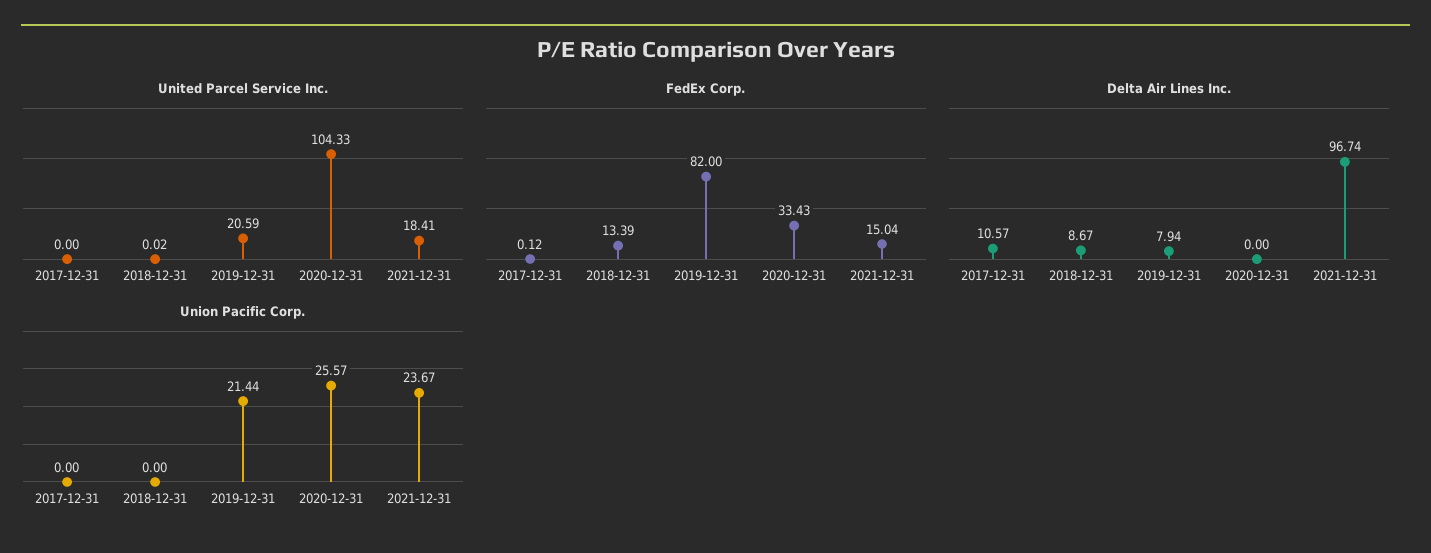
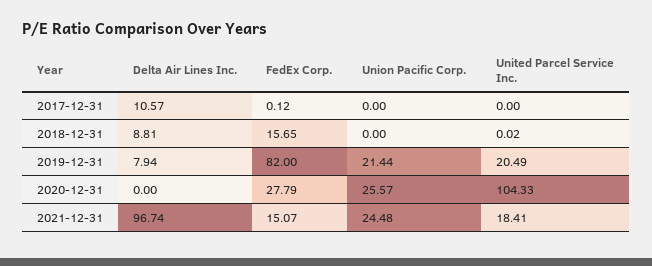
  {
    "United Parcel Service Inc.": {
      "2017-12-31": 0,
      "2018-12-31": 0.02,
-     "2019-12-31": 20.59,
+     "2019-12-31": 20.49,
      "2020-12-31": 104.33,
      "2021-12-31": 18.41
    },
    "FedEx Corp.": {
      "2017-12-31": 0.12,
-     "2018-12-31": 13.39,
+     "2018-12-31": 15.65,
      "2019-12-31": 82,
-     "2020-12-31": 33.43,
+     "2020-12-31": 27.79,
-     "2021-12-31": 15.04
+     "2021-12-31": 15.07
    },
    "Delta Air Lines Inc.": {
      "2017-12-31": 10.57,
-     "2018-12-31": 8.67,
+     "2018-12-31": 8.81,
      "2019-12-31": 7.94,
      "2020-12-31": 0,
      "2021-12-31": 96.74
    },
    "Union Pacific Corp.": {
      "2017-12-31": 0,
      "2018-12-31": 0,
      "2019-12-31": 21.44,
      "2020-12-31": 25.57,
-     "2021-12-31": 23.67
+     "2021-12-31": 24.48
    }
  }

